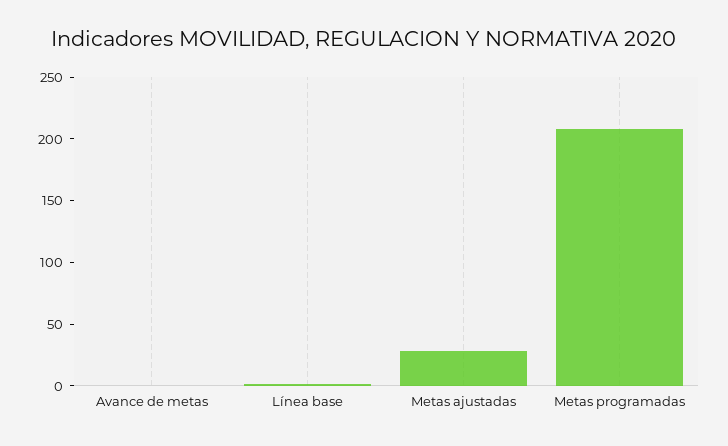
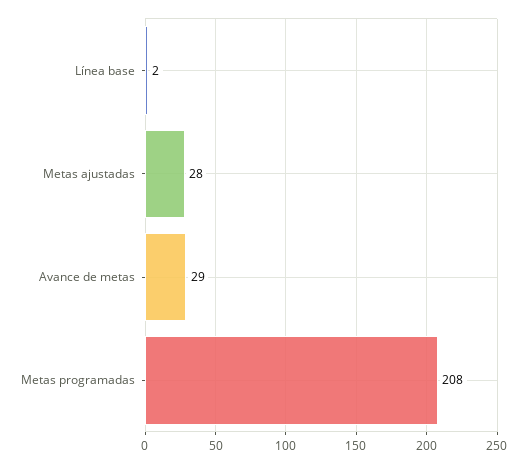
  {
-   "Avance de metas": 0,
+   "Avance de metas": 29,
    "Línea base": 2,
    "Metas ajustadas": 28,
    "Metas programadas": 208
  }

